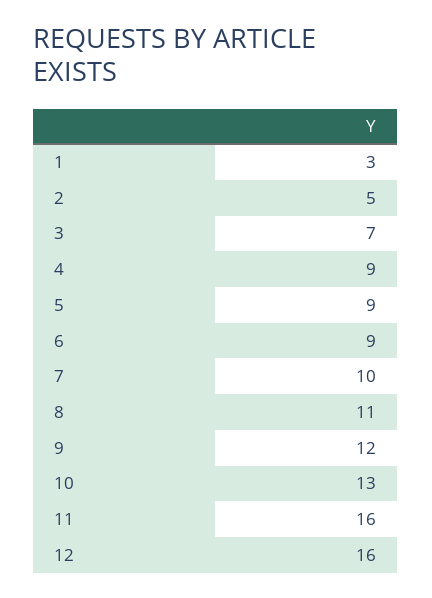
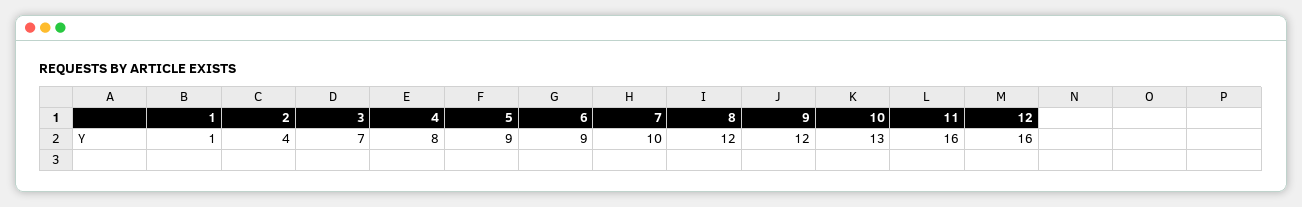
  {
-   "1": 3,
+   "1": 1,
-   "2": 5,
+   "2": 4,
    "3": 7,
-   "4": 9,
+   "4": 8,
    "5": 9,
    "6": 9,
    "7": 10,
-   "8": 11,
+   "8": 12,
    "9": 12,
    "10": 13,
    "11": 16,
    "12": 16
  }

